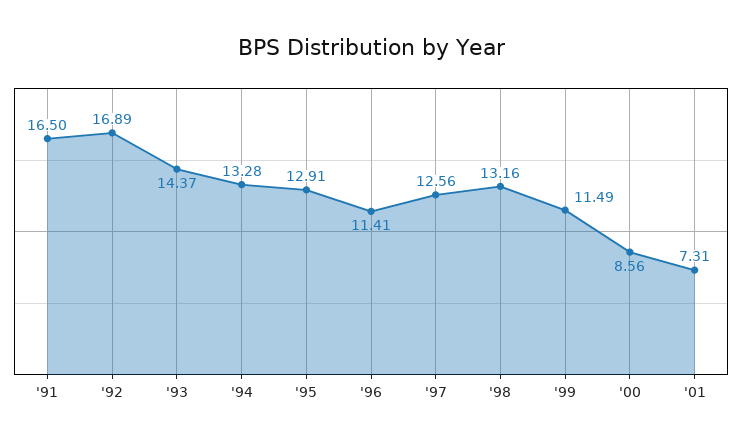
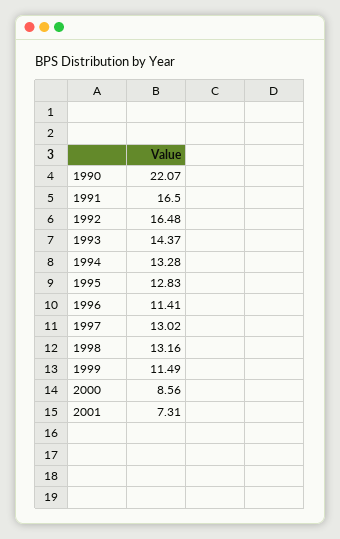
  {
    "'91": 16.5,
-   "'92": 16.89,
+   "'92": 16.48,
    "'93": 14.37,
    "'94": 13.28,
-   "'95": 12.91,
+   "'95": 12.83,
    "'96": 11.41,
-   "'97": 12.56,
+   "'97": 13.02,
    "'98": 13.16,
    "'99": 11.49,
    "'00": 8.56,
-   "'01": 7.31
+   "'01": 7.31,
+   "1990": 22.07
  }

